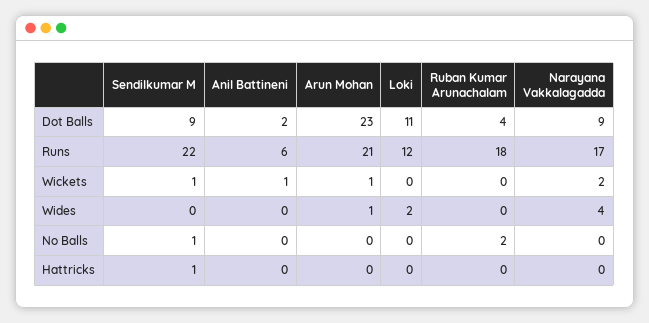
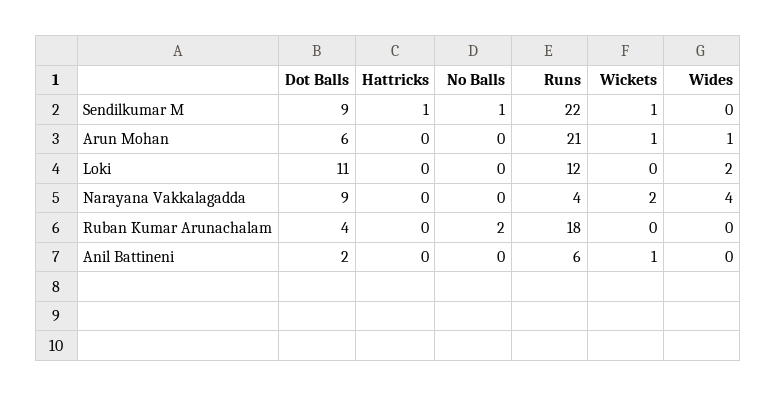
  {
    "Sendilkumar M": {
      "Dot Balls": 9,
      "Runs": 22,
      "Wickets": 1,
      "Wides": 0,
      "No Balls": 1,
      "Hattricks": 1
    },
    "Anil Battineni": {
      "Dot Balls": 2,
      "Runs": 6,
      "Wickets": 1,
      "Wides": 0,
      "No Balls": 0,
      "Hattricks": 0
    },
    "Arun Mohan": {
-     "Dot Balls": 23,
+     "Dot Balls": 6,
      "Runs": 21,
      "Wickets": 1,
      "Wides": 1,
      "No Balls": 0,
      "Hattricks": 0
    },
    "Loki": {
      "Dot Balls": 11,
      "Runs": 12,
      "Wickets": 0,
      "Wides": 2,
      "No Balls": 0,
      "Hattricks": 0
    },
    "Ruban Kumar Arunachalam": {
      "Dot Balls": 4,
      "Runs": 18,
      "Wickets": 0,
      "Wides": 0,
      "No Balls": 2,
      "Hattricks": 0
    },
    "Narayana Vakkalagadda": {
      "Dot Balls": 9,
-     "Runs": 17,
+     "Runs": 4,
      "Wickets": 2,
      "Wides": 4,
      "No Balls": 0,
      "Hattricks": 0
    }
  }

